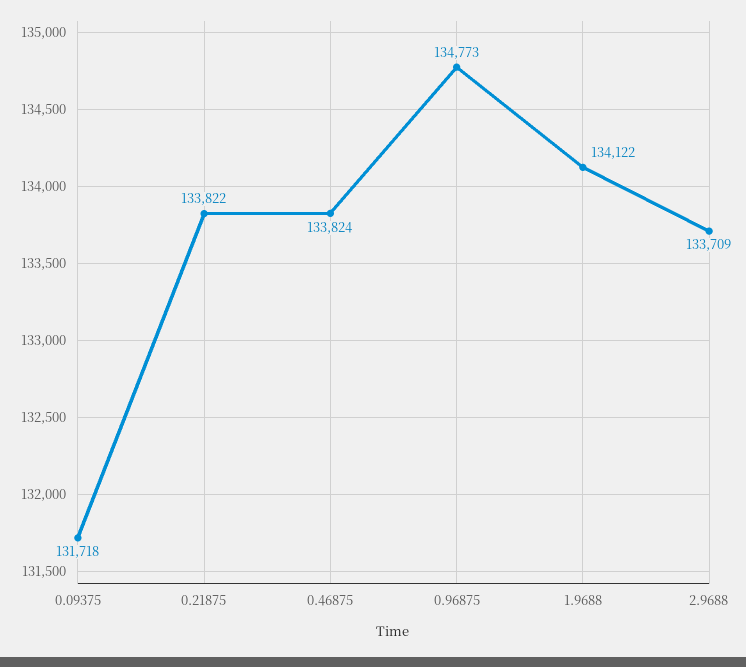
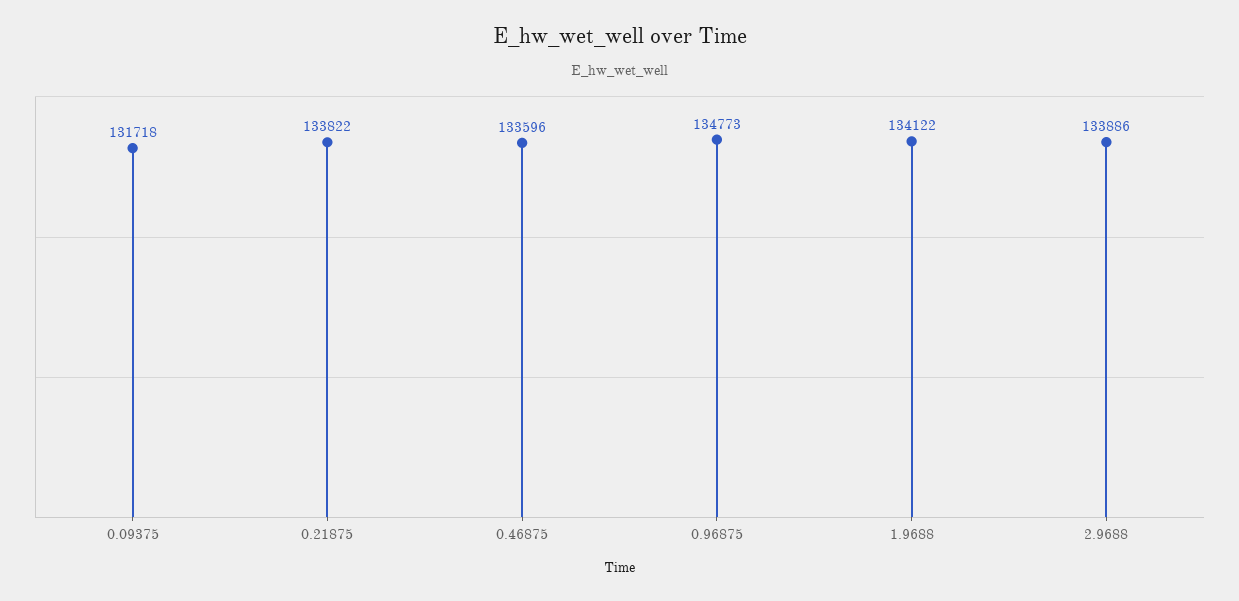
  {
    "0.09375": 131718,
    "0.21875": 133822,
-   "0.46875": 133824,
+   "0.46875": 133596,
    "0.96875": 134773,
    "1.9688": 134122,
-   "2.9688": 133709
+   "2.9688": 133886
  }

